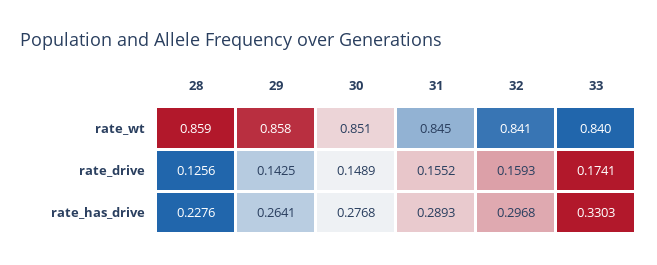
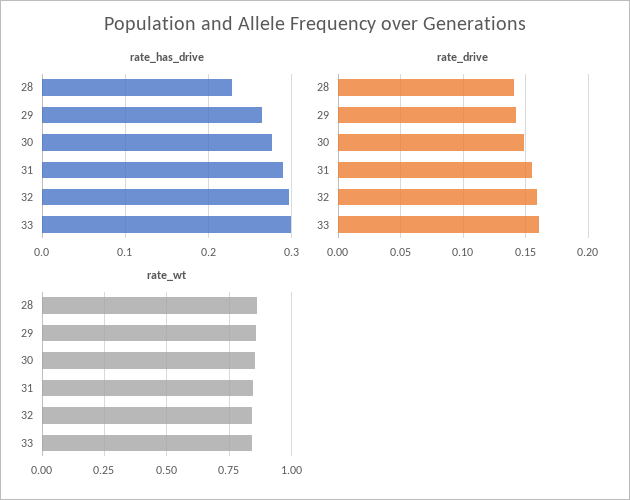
  {
    "rate_wt": {
      "28": 0.859,
      "29": 0.858,
      "30": 0.851,
      "31": 0.845,
      "32": 0.841,
      "33": 0.84
    },
    "rate_drive": {
-     "28": 0.1256,
+     "28": 0.14,
      "29": 0.1425,
      "30": 0.1489,
      "31": 0.1552,
      "32": 0.1593,
-     "33": 0.1741
+     "33": 0.16
    },
    "rate_has_drive": {
      "28": 0.2276,
      "29": 0.2641,
      "30": 0.2768,
      "31": 0.2893,
      "32": 0.2968,
-     "33": 0.3303
+     "33": 0.3
    }
  }

